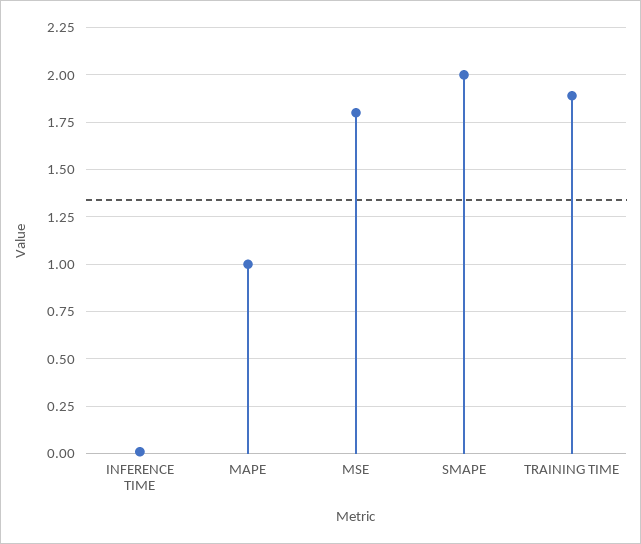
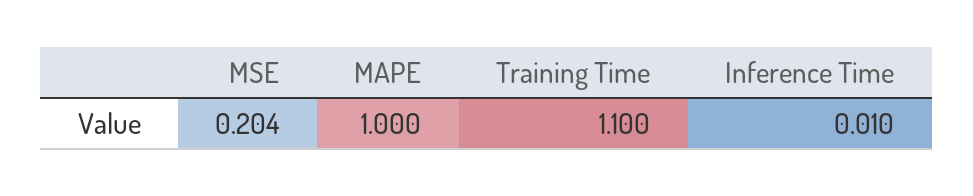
  {
    "INFERENCE TIME": 0.01,
    "MAPE": 1,
-   "MSE": 1.8,
+   "MSE": 0.204,
-   "SMAPE": 2,
-   "TRAINING TIME": 1.9
+   "TRAINING TIME": 1.1
  }

